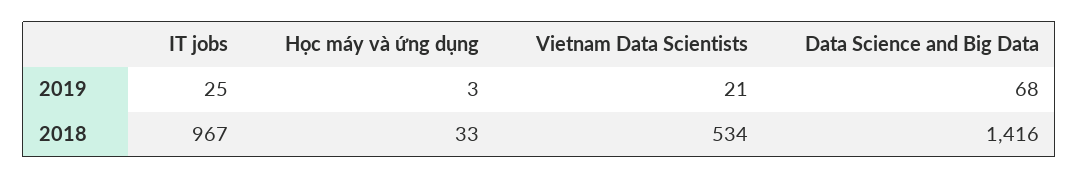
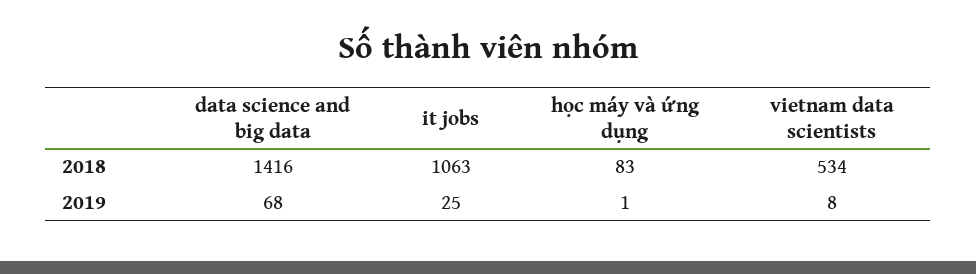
  {
    "IT jobs": {
      "2019": 25,
-     "2018": 967
+     "2018": 1063
    },
    "Học máy và ứng dụng": {
-     "2019": 3,
+     "2019": 1,
-     "2018": 33
+     "2018": 83
    },
    "Vietnam Data Scientists": {
-     "2019": 21,
+     "2019": 8,
      "2018": 534
    },
    "Data Science and Big Data": {
      "2019": 68,
      "2018": 1416
    }
  }

